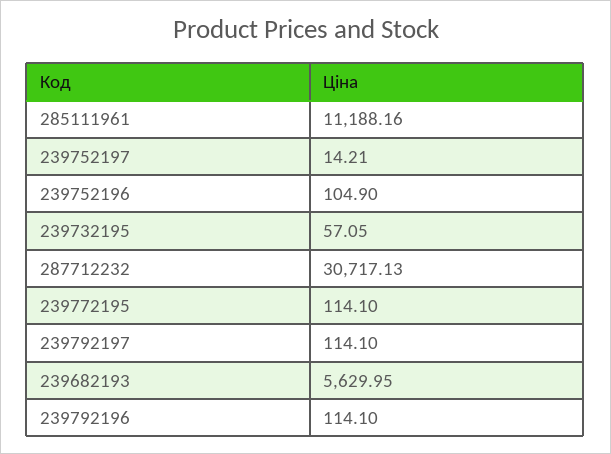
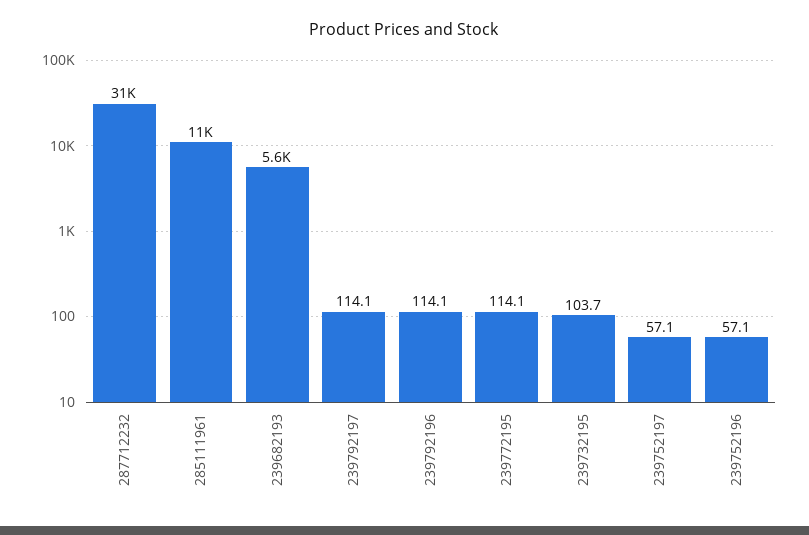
  {
    "285111961": 11188.16,
-   "239752197": 14.21,
+   "239752197": 57.1,
-   "239752196": 104.9,
+   "239752196": 57.1,
-   "239732195": 57.05,
+   "239732195": 103.7,
    "287712232": 30717.13,
    "239772195": 114.1,
    "239792197": 114.1,
    "239682193": 5629.95,
    "239792196": 114.1
  }

